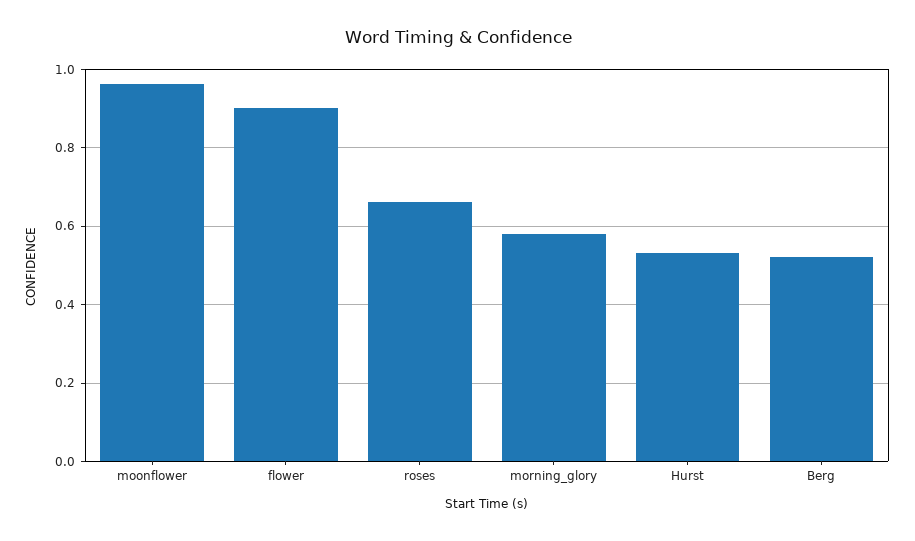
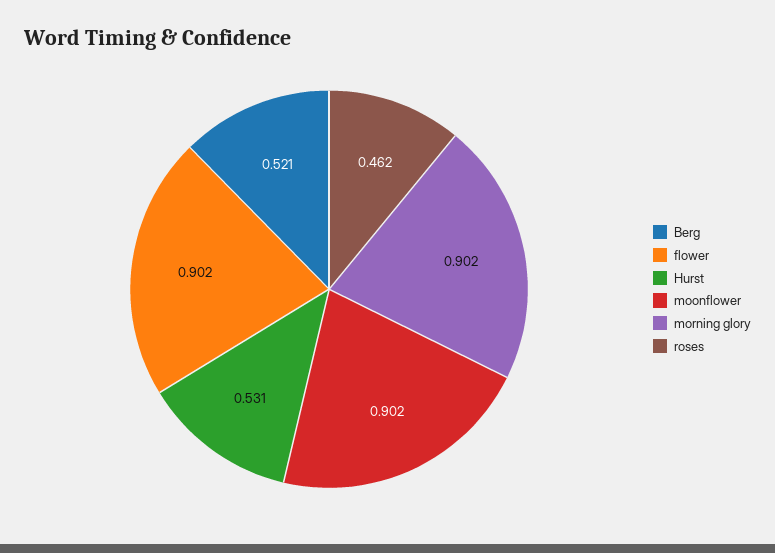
  {
-   "moonflower": 0.96,
+   "moonflower": 0.902,
    "flower": 0.902,
-   "roses": 0.66,
+   "roses": 0.462,
-   "morning_glory": 0.58,
+   "morning_glory": 0.902,
    "Hurst": 0.531,
    "Berg": 0.521
  }

